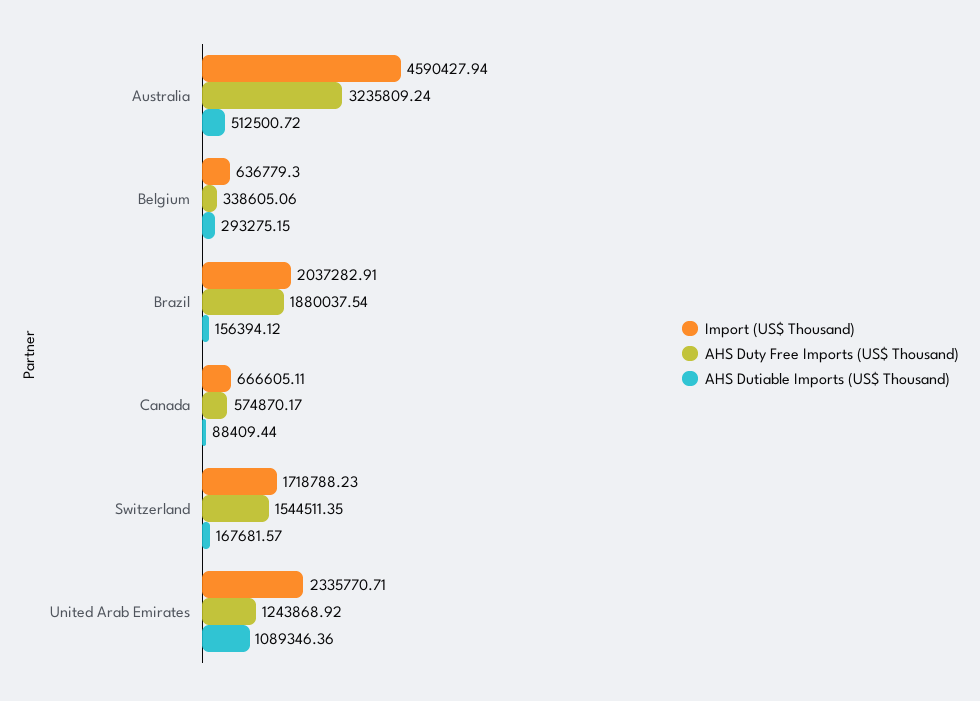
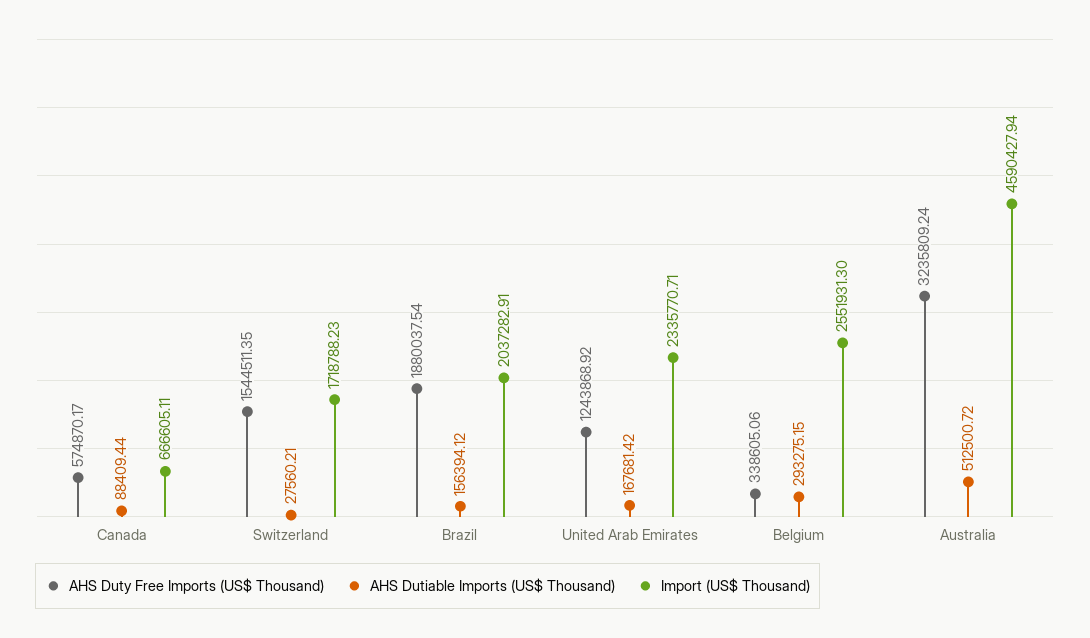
  {
    "Import (US$ Thousand)": {
      "Australia": 4590427.94,
-     "Belgium": 636779.3,
+     "Belgium": 2551931.3,
      "Brazil": 2037282.91,
      "Canada": 666605.11,
      "Switzerland": 1718788.23,
      "United Arab Emirates": 2335770.71
    },
    "AHS Duty Free Imports (US$ Thousand)": {
      "Australia": 3235809.24,
      "Belgium": 338605.06,
      "Brazil": 1880037.54,
      "Canada": 574870.17,
      "Switzerland": 1544511.35,
      "United Arab Emirates": 1243868.92
    },
    "AHS Dutiable Imports (US$ Thousand)": {
      "Australia": 512500.72,
      "Belgium": 293275.15,
      "Brazil": 156394.12,
      "Canada": 88409.44,
-     "Switzerland": 167681.57,
+     "Switzerland": 27560.21,
-     "United Arab Emirates": 1089346.36
+     "United Arab Emirates": 167681.42
    }
  }

